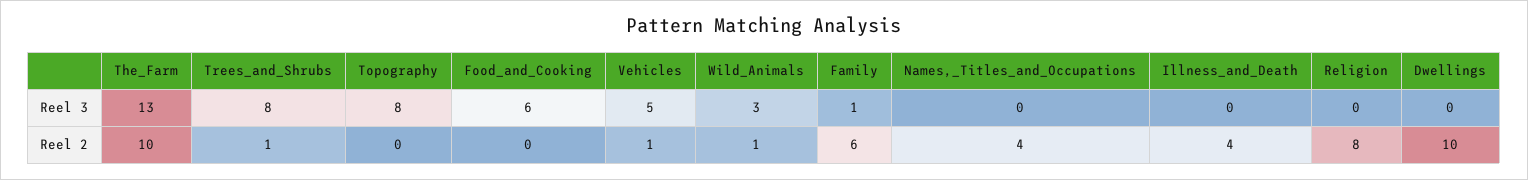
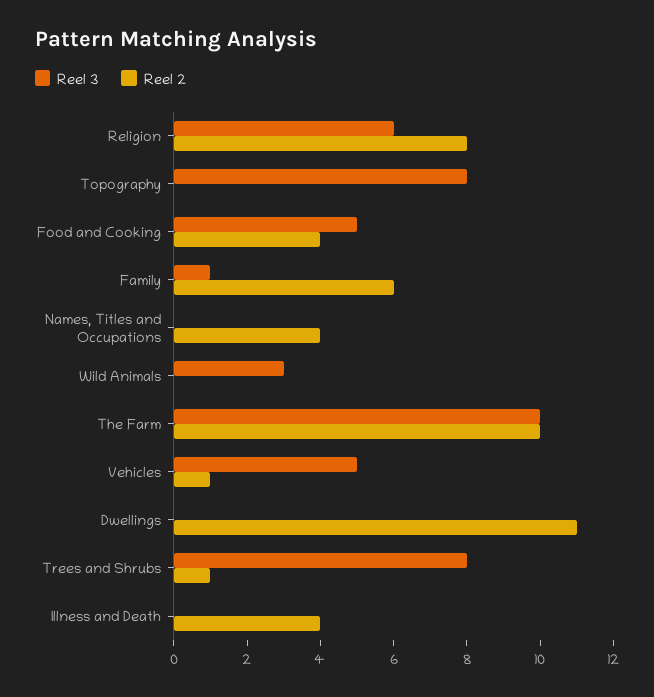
  {
    "Reel 3": {
-     "The_Farm": 13,
+     "The_Farm": 10,
      "Trees_and_Shrubs": 8,
      "Topography": 8,
-     "Food_and_Cooking": 6,
+     "Food_and_Cooking": 5,
      "Vehicles": 5,
      "Wild_Animals": 3,
      "Family": 1,
      "Names,_Titles_and_Occupations": 0,
      "Illness_and_Death": 0,
-     "Religion": 0,
+     "Religion": 6,
      "Dwellings": 0
    },
    "Reel 2": {
      "The_Farm": 10,
      "Trees_and_Shrubs": 1,
      "Topography": 0,
-     "Food_and_Cooking": 0,
+     "Food_and_Cooking": 4,
      "Vehicles": 1,
-     "Wild_Animals": 1,
+     "Wild_Animals": 0,
      "Family": 6,
      "Names,_Titles_and_Occupations": 4,
      "Illness_and_Death": 4,
      "Religion": 8,
-     "Dwellings": 10
+     "Dwellings": 11
    }
  }

